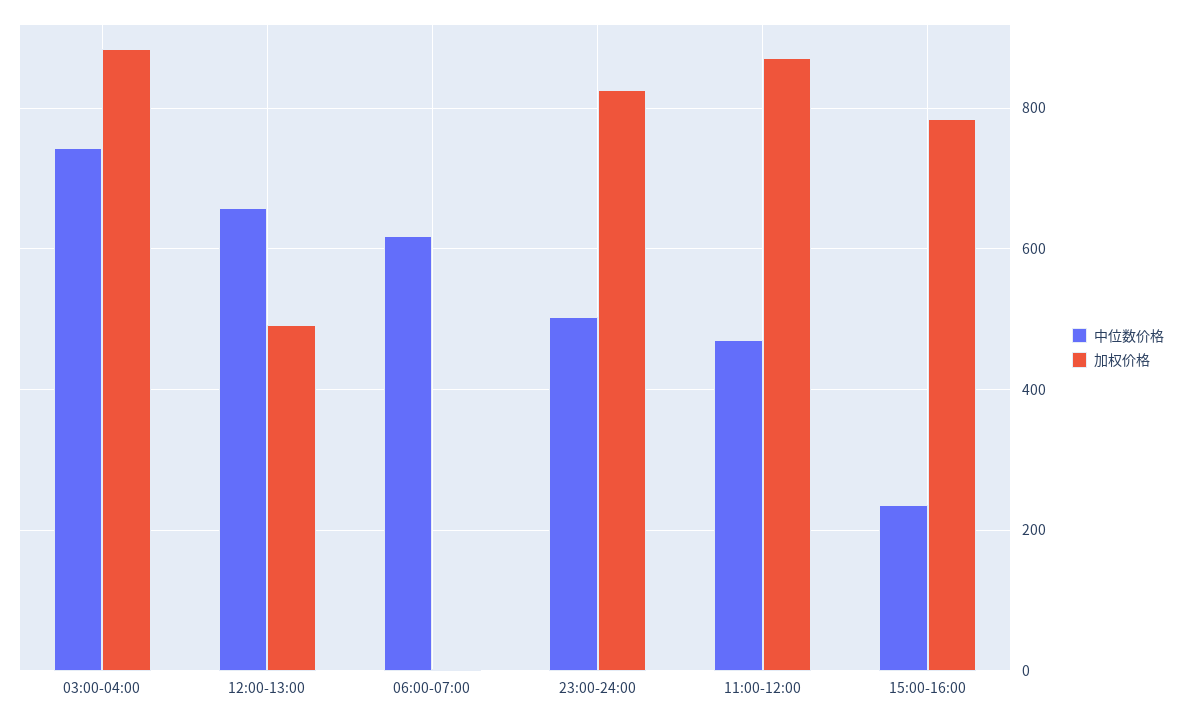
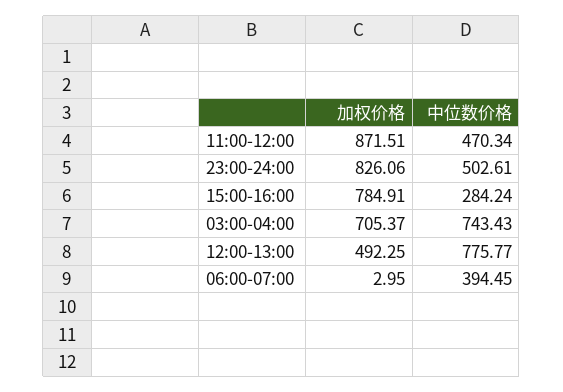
  {
    "中位数价格": {
      "03:00-04:00": 743.43,
-     "12:00-13:00": 660,
+     "12:00-13:00": 775.77,
-     "06:00-07:00": 620,
+     "06:00-07:00": 394.45,
      "23:00-24:00": 502.61,
      "11:00-12:00": 470.34,
-     "15:00-16:00": 240
+     "15:00-16:00": 284.24
    },
    "加权价格": {
-     "03:00-04:00": 880,
+     "03:00-04:00": 705.37,
      "12:00-13:00": 492.25,
      "06:00-07:00": 2.95,
      "23:00-24:00": 826.06,
      "11:00-12:00": 871.51,
      "15:00-16:00": 784.91
    }
  }

